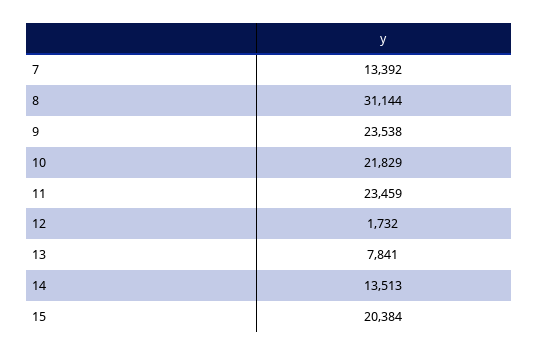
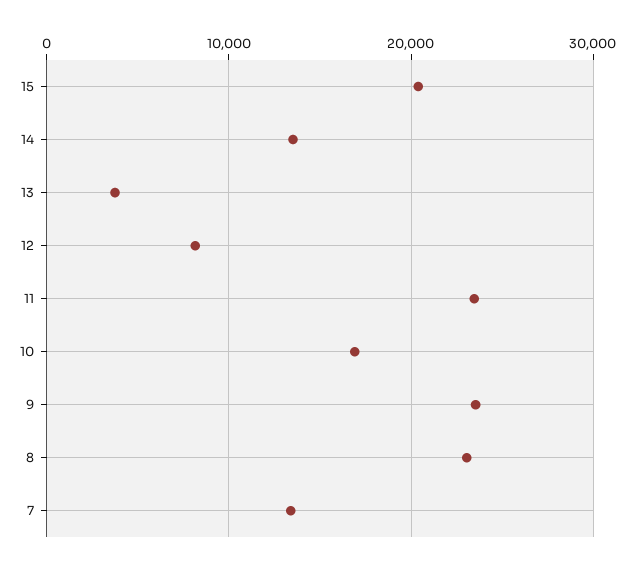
  {
    "7": 13392,
-   "8": 31144,
+   "8": 23000,
    "9": 23538,
-   "10": 21829,
+   "10": 17000,
    "11": 23459,
-   "12": 1732,
+   "12": 8000,
-   "13": 7841,
+   "13": 4000,
    "14": 13513,
    "15": 20384
  }

